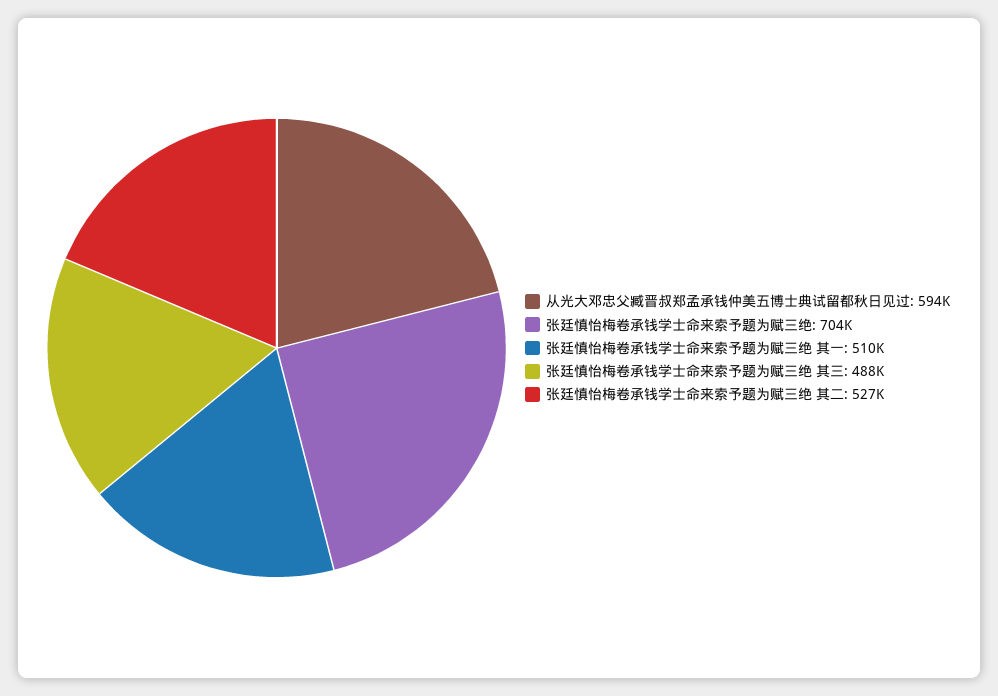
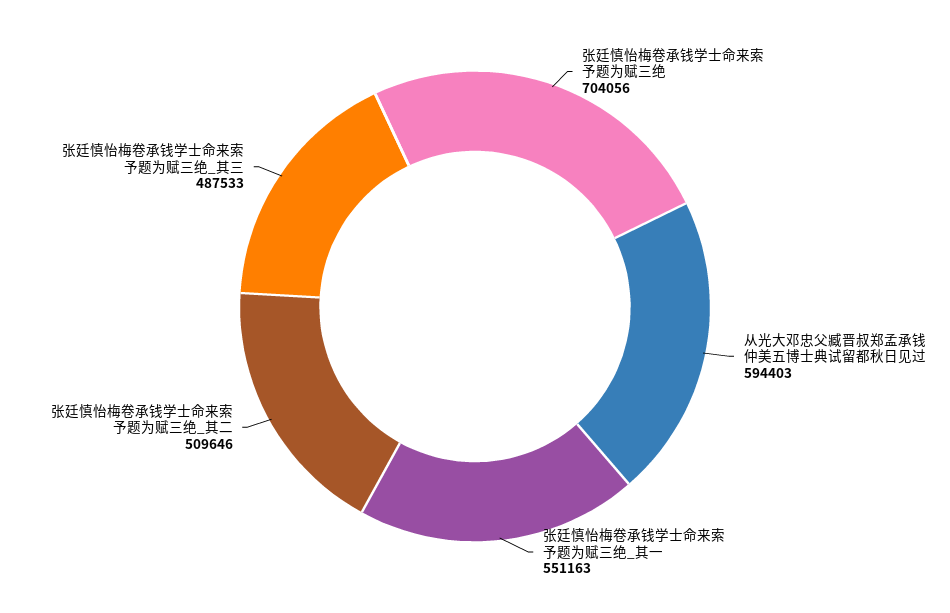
  {
    "从光大邓忠父臧晋叔郑孟承钱仲美五博士典试留都秋日见过": 594403,
    "张廷慎怡梅卷承钱学士命来索予题为赋三绝": 704056,
-   "张廷慎怡梅卷承钱学士命来索予题为赋三绝 其一": 510000,
+   "张廷慎怡梅卷承钱学士命来索予题为赋三绝 其一": 551163,
    "张廷慎怡梅卷承钱学士命来索予题为赋三绝 其三": 487533,
-   "张廷慎怡梅卷承钱学士命来索予题为赋三绝 其二": 527000
+   "张廷慎怡梅卷承钱学士命来索予题为赋三绝 其二": 509646
  }

